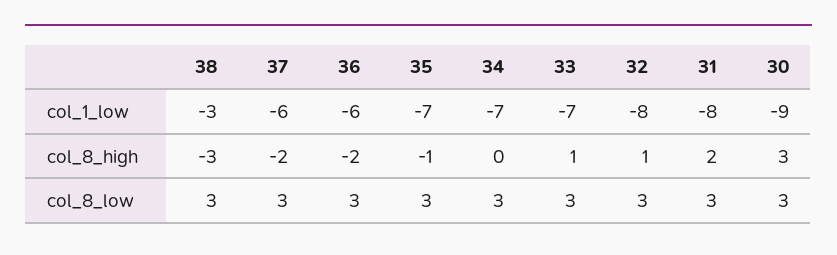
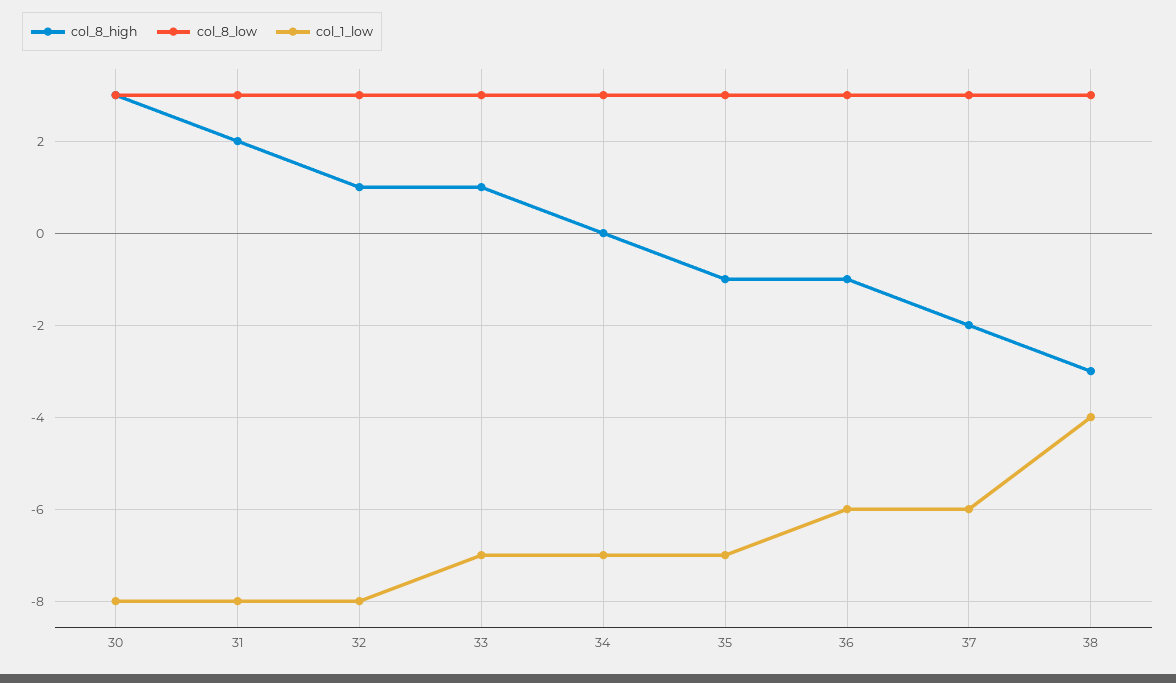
  {
    "col_1_low": {
-     "38": -3,
+     "38": -4,
      "37": -6,
      "36": -6,
      "35": -7,
      "34": -7,
      "33": -7,
      "32": -8,
      "31": -8,
-     "30": -9
+     "30": -8
    },
    "col_8_high": {
      "38": -3,
      "37": -2,
-     "36": -2,
+     "36": -1,
      "35": -1,
      "34": 0,
      "33": 1,
      "32": 1,
      "31": 2,
      "30": 3
    },
    "col_8_low": {
      "38": 3,
      "37": 3,
      "36": 3,
      "35": 3,
      "34": 3,
      "33": 3,
      "32": 3,
      "31": 3,
      "30": 3
    }
  }

